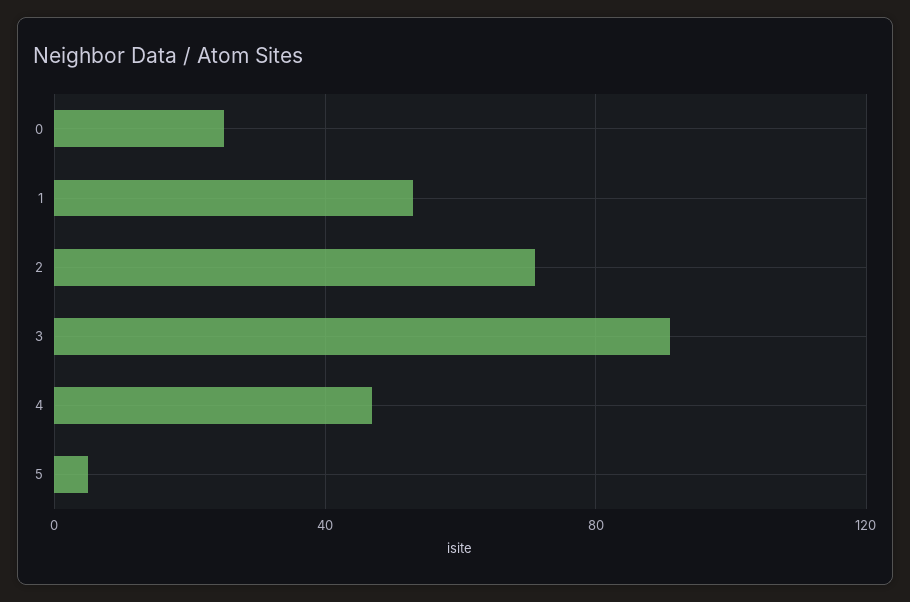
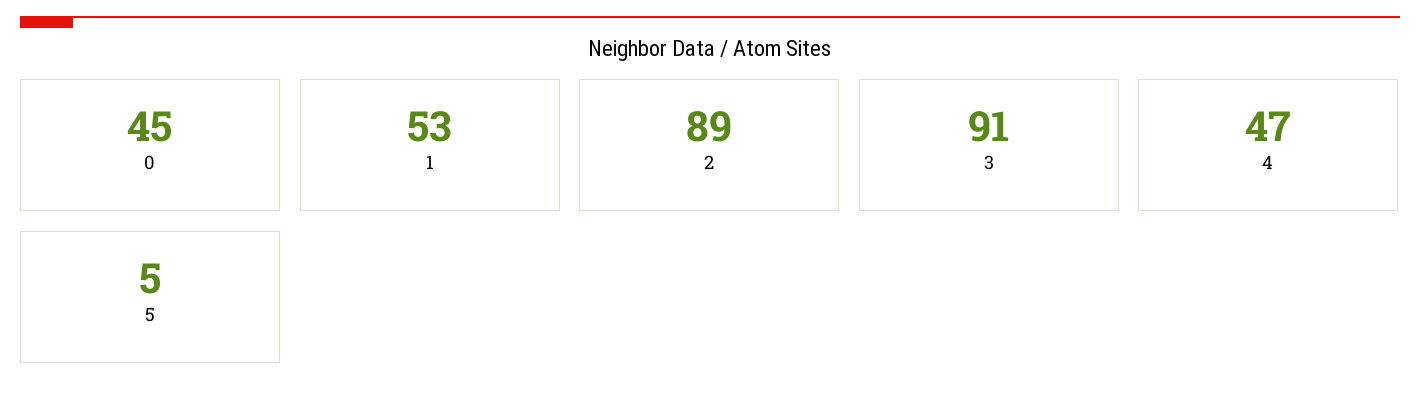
  {
-   "0": 25,
+   "0": 45,
    "1": 53,
-   "2": 70,
+   "2": 89,
    "3": 91,
    "4": 47,
    "5": 5
  }

